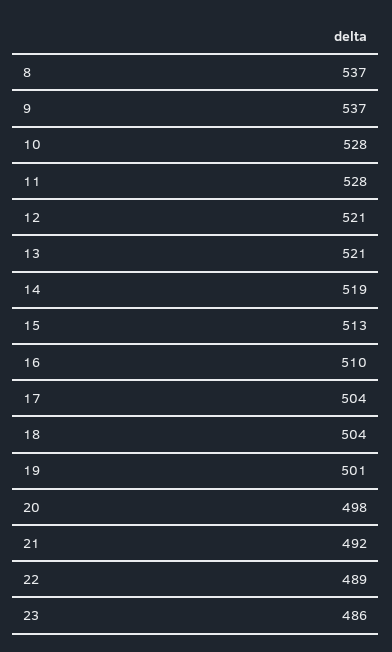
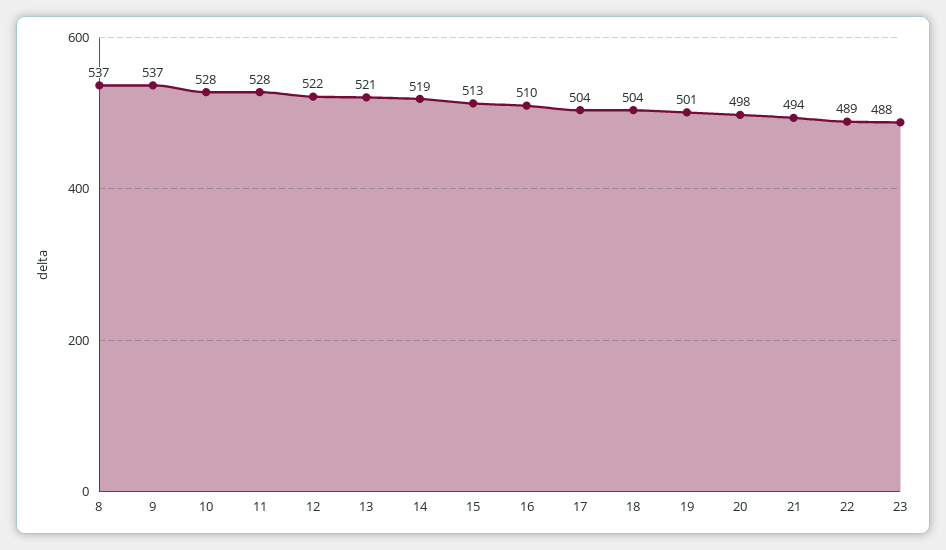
  {
    "8": 537,
    "9": 537,
    "10": 528,
    "11": 528,
-   "12": 521,
+   "12": 522,
    "13": 521,
    "14": 519,
    "15": 513,
    "16": 510,
    "17": 504,
    "18": 504,
    "19": 501,
    "20": 498,
-   "21": 492,
+   "21": 494,
    "22": 489,
-   "23": 486
+   "23": 488
  }

